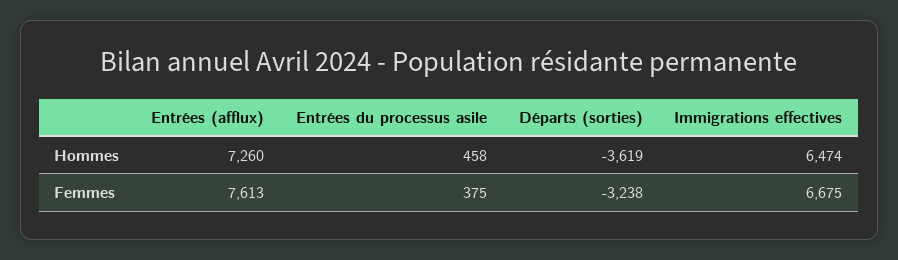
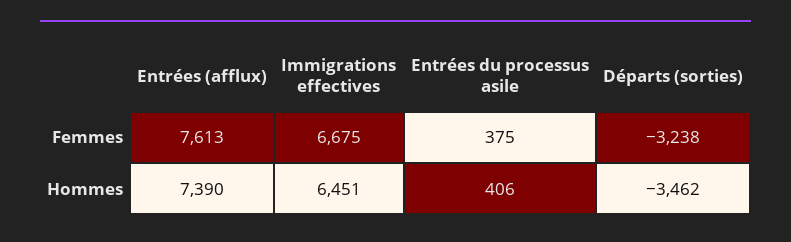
  {
    "Entrées (afflux)": {
-     "Hommes": 7260,
+     "Hommes": 7390,
      "Femmes": 7613
    },
    "Entrées du processus asile": {
-     "Hommes": 458,
+     "Hommes": 406,
      "Femmes": 375
    },
    "Départs (sorties)": {
-     "Hommes": -3619,
+     "Hommes": -3462,
      "Femmes": -3238
    },
    "Immigrations effectives": {
-     "Hommes": 6474,
+     "Hommes": 6451,
      "Femmes": 6675
    }
  }

